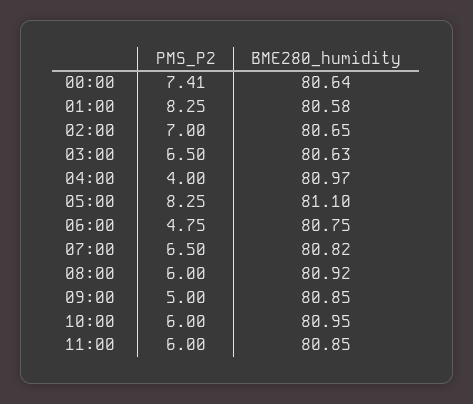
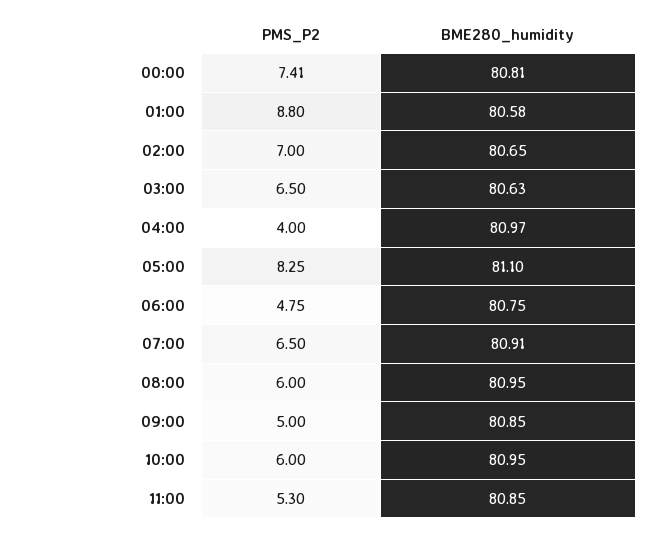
  {
    "PMS_P2": {
      "00:00": 7.41,
-     "01:00": 8.25,
+     "01:00": 8.8,
      "02:00": 7,
      "03:00": 6.5,
      "04:00": 4,
      "05:00": 8.25,
      "06:00": 4.75,
      "07:00": 6.5,
      "08:00": 6,
      "09:00": 5,
      "10:00": 6,
-     "11:00": 6
+     "11:00": 5.3
    },
    "BME280_humidity": {
-     "00:00": 80.64,
+     "00:00": 80.81,
      "01:00": 80.58,
      "02:00": 80.65,
      "03:00": 80.63,
      "04:00": 80.97,
      "05:00": 81.1,
      "06:00": 80.75,
-     "07:00": 80.82,
+     "07:00": 80.91,
-     "08:00": 80.92,
+     "08:00": 80.95,
      "09:00": 80.85,
      "10:00": 80.95,
      "11:00": 80.85
    }
  }

